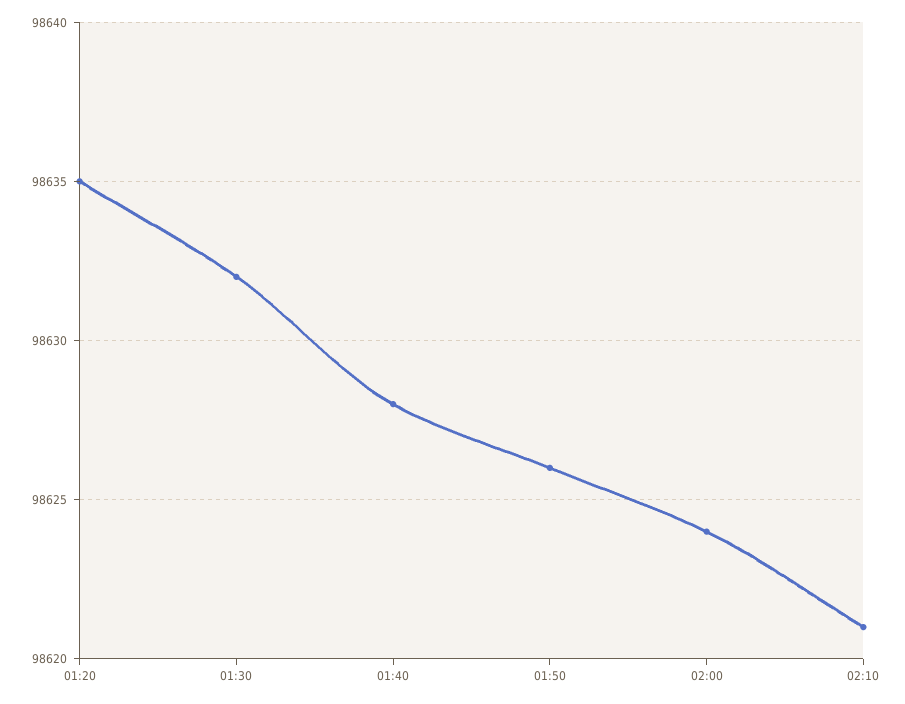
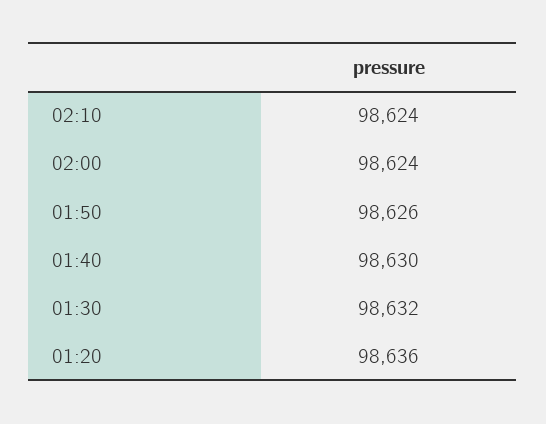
  {
-   "01:20": 98635,
+   "01:20": 98636,
    "01:30": 98632,
-   "01:40": 98628,
+   "01:40": 98630,
    "01:50": 98626,
    "02:00": 98624,
-   "02:10": 98621
+   "02:10": 98624
  }

